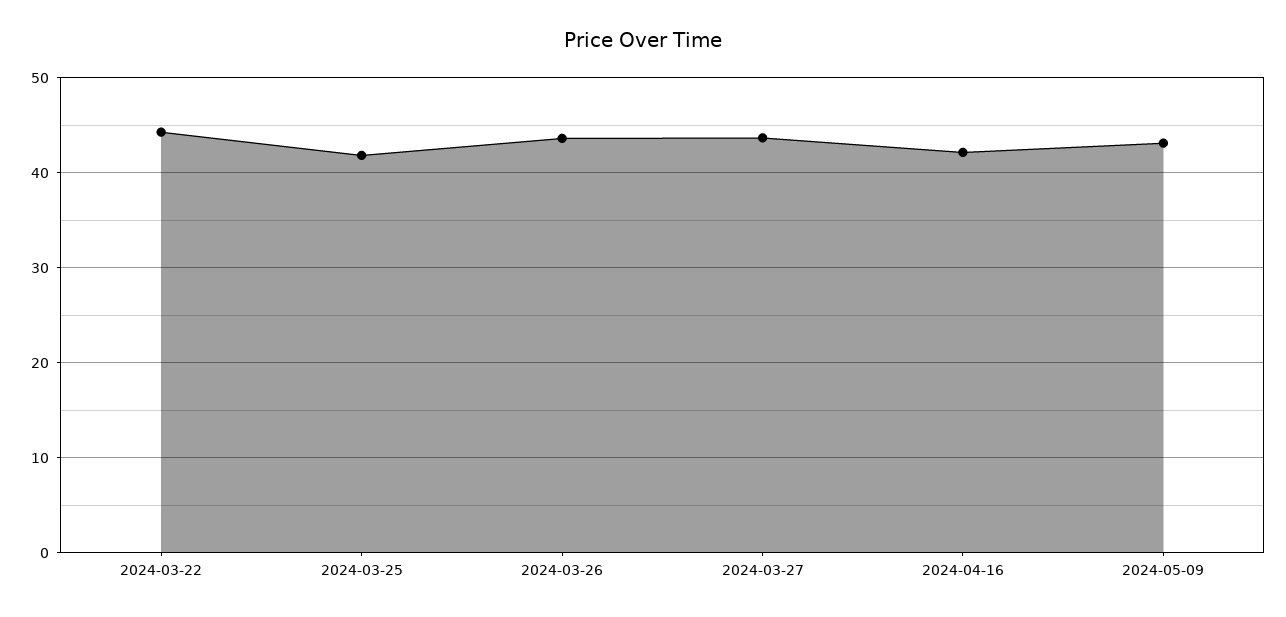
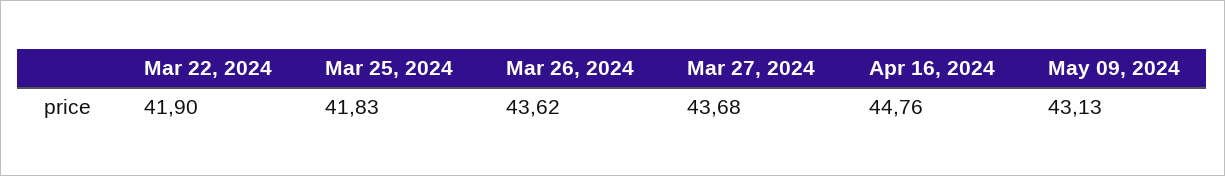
  {
-   "2024-03-22": 44,
+   "2024-03-22": 41.9,
    "2024-03-25": 41.83,
    "2024-03-26": 43.62,
    "2024-03-27": 43.68,
-   "2024-04-16": 42,
+   "2024-04-16": 44.76,
    "2024-05-09": 43.13
  }

